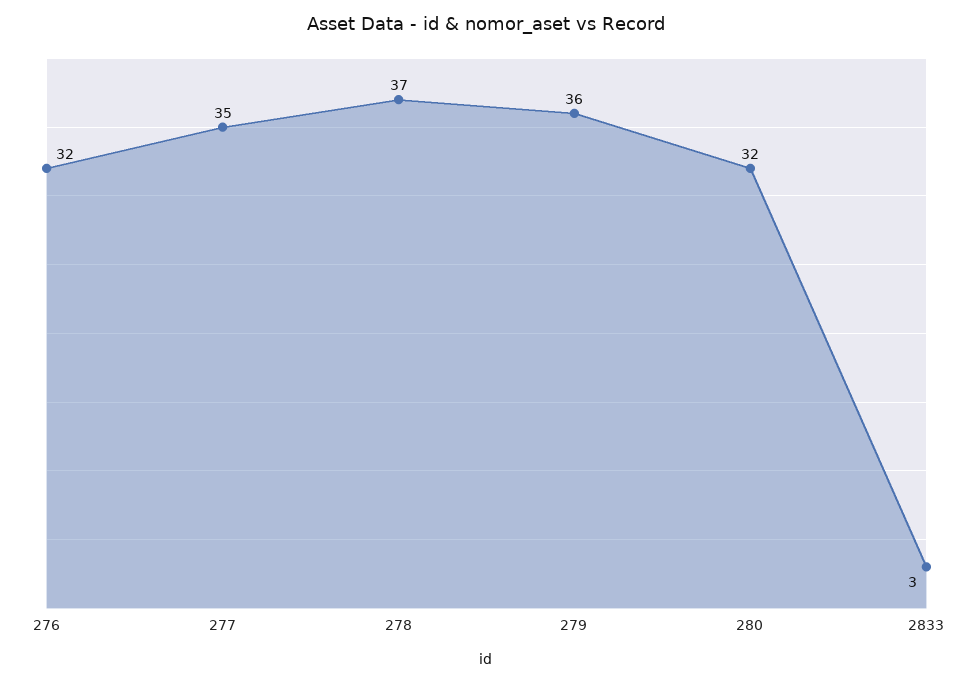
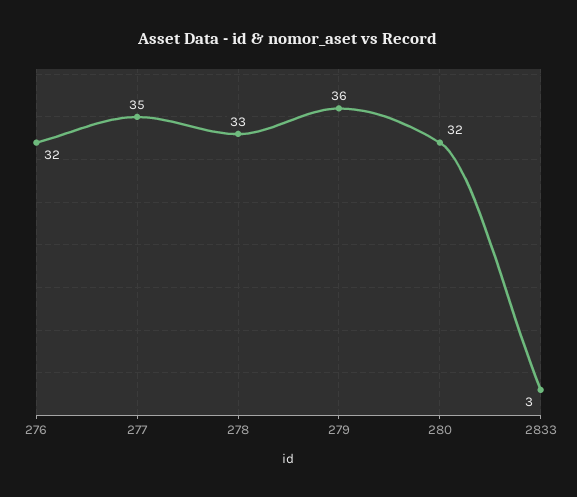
  {
    "276": 32,
    "277": 35,
-   "278": 37,
+   "278": 33,
    "279": 36,
    "280": 32,
    "2833": 3
  }

